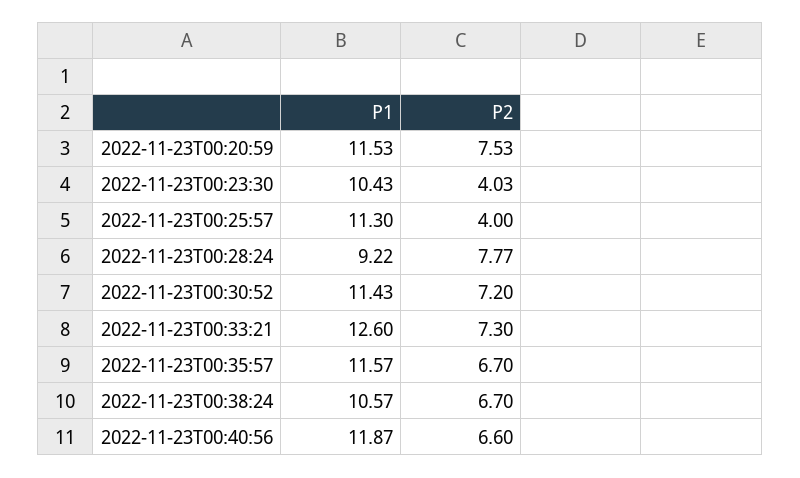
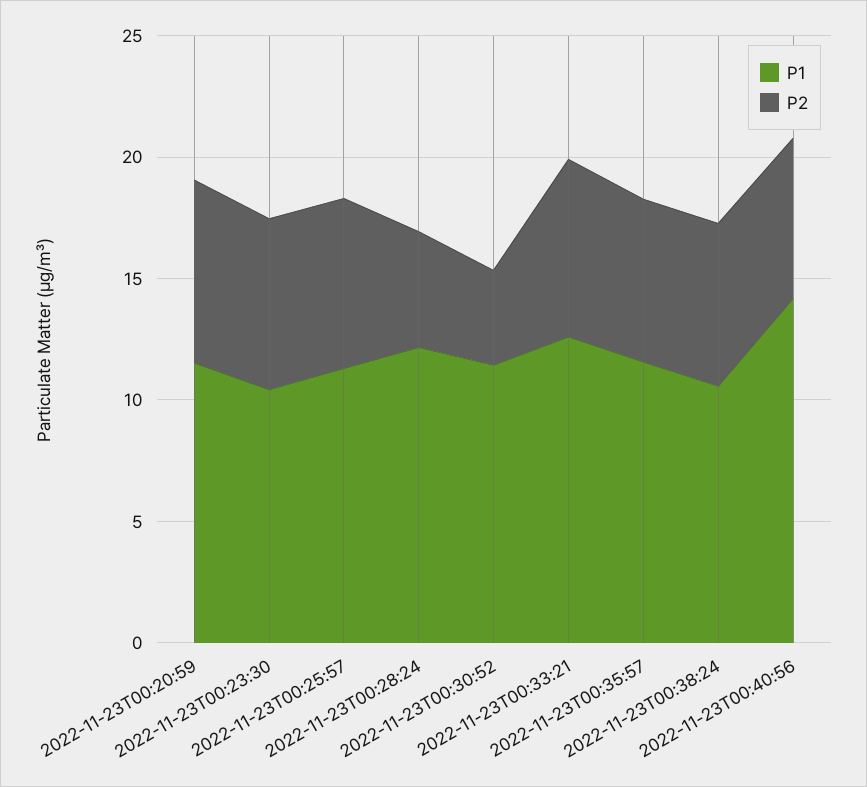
  {
    "P1": {
      "2022-11-23T00:20:59": 11.53,
      "2022-11-23T00:23:30": 10.43,
      "2022-11-23T00:25:57": 11.3,
-     "2022-11-23T00:28:24": 9.22,
+     "2022-11-23T00:28:24": 12,
      "2022-11-23T00:30:52": 11.43,
      "2022-11-23T00:33:21": 12.6,
      "2022-11-23T00:35:57": 11.57,
      "2022-11-23T00:38:24": 10.57,
-     "2022-11-23T00:40:56": 11.87
+     "2022-11-23T00:40:56": 14
    },
    "P2": {
      "2022-11-23T00:20:59": 7.53,
-     "2022-11-23T00:23:30": 4.03,
+     "2022-11-23T00:23:30": 7,
-     "2022-11-23T00:25:57": 4,
+     "2022-11-23T00:25:57": 7,
-     "2022-11-23T00:28:24": 7.77,
+     "2022-11-23T00:28:24": 5,
-     "2022-11-23T00:30:52": 7.2,
+     "2022-11-23T00:30:52": 4,
      "2022-11-23T00:33:21": 7.3,
      "2022-11-23T00:35:57": 6.7,
      "2022-11-23T00:38:24": 6.7,
      "2022-11-23T00:40:56": 6.6
    }
  }

